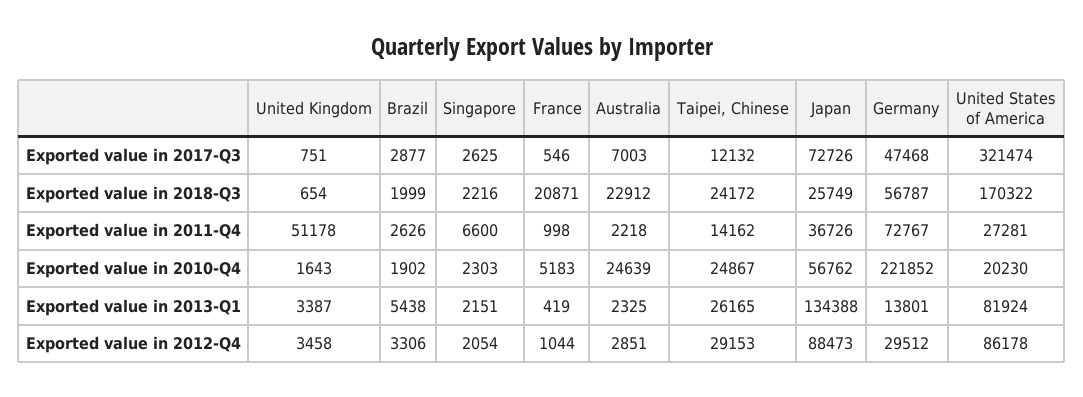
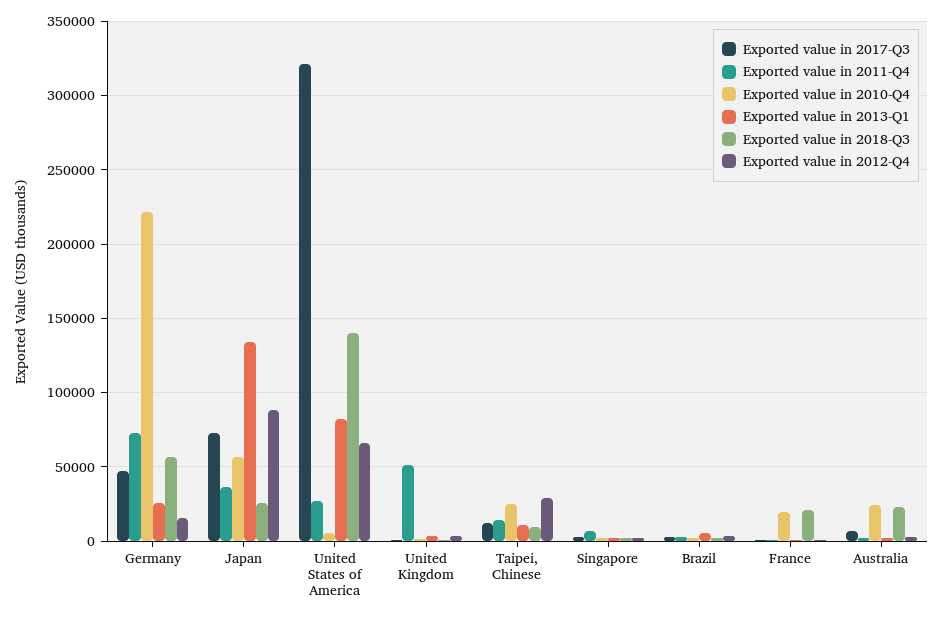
  {
    "Exported value in 2017-Q3": {
      "United Kingdom": 751,
      "Brazil": 2877,
      "Singapore": 2625,
      "France": 546,
      "Australia": 7003,
      "Taipei, Chinese": 12132,
      "Japan": 72726,
      "Germany": 47468,
      "United States of America": 321474
    },
    "Exported value in 2018-Q3": {
      "United Kingdom": 654,
      "Brazil": 1999,
      "Singapore": 2216,
      "France": 20871,
      "Australia": 22912,
-     "Taipei, Chinese": 24172,
+     "Taipei, Chinese": 10000,
      "Japan": 25749,
      "Germany": 56787,
-     "United States of America": 170322
+     "United States of America": 140000
    },
    "Exported value in 2011-Q4": {
      "United Kingdom": 51178,
      "Brazil": 2626,
      "Singapore": 6600,
      "France": 998,
      "Australia": 2218,
      "Taipei, Chinese": 14162,
      "Japan": 36726,
      "Germany": 72767,
      "United States of America": 27281
    },
    "Exported value in 2010-Q4": {
      "United Kingdom": 1643,
      "Brazil": 1902,
      "Singapore": 2303,
-     "France": 5183,
+     "France": 20000,
      "Australia": 24639,
      "Taipei, Chinese": 24867,
      "Japan": 56762,
      "Germany": 221852,
-     "United States of America": 20230
+     "United States of America": 5000
    },
    "Exported value in 2013-Q1": {
      "United Kingdom": 3387,
      "Brazil": 5438,
      "Singapore": 2151,
      "France": 419,
      "Australia": 2325,
-     "Taipei, Chinese": 26165,
+     "Taipei, Chinese": 10000,
      "Japan": 134388,
-     "Germany": 13801,
+     "Germany": 25000,
      "United States of America": 81924
    },
    "Exported value in 2012-Q4": {
      "United Kingdom": 3458,
      "Brazil": 3306,
      "Singapore": 2054,
      "France": 1044,
      "Australia": 2851,
      "Taipei, Chinese": 29153,
      "Japan": 88473,
-     "Germany": 29512,
+     "Germany": 15000,
-     "United States of America": 86178
+     "United States of America": 65000
    }
  }

